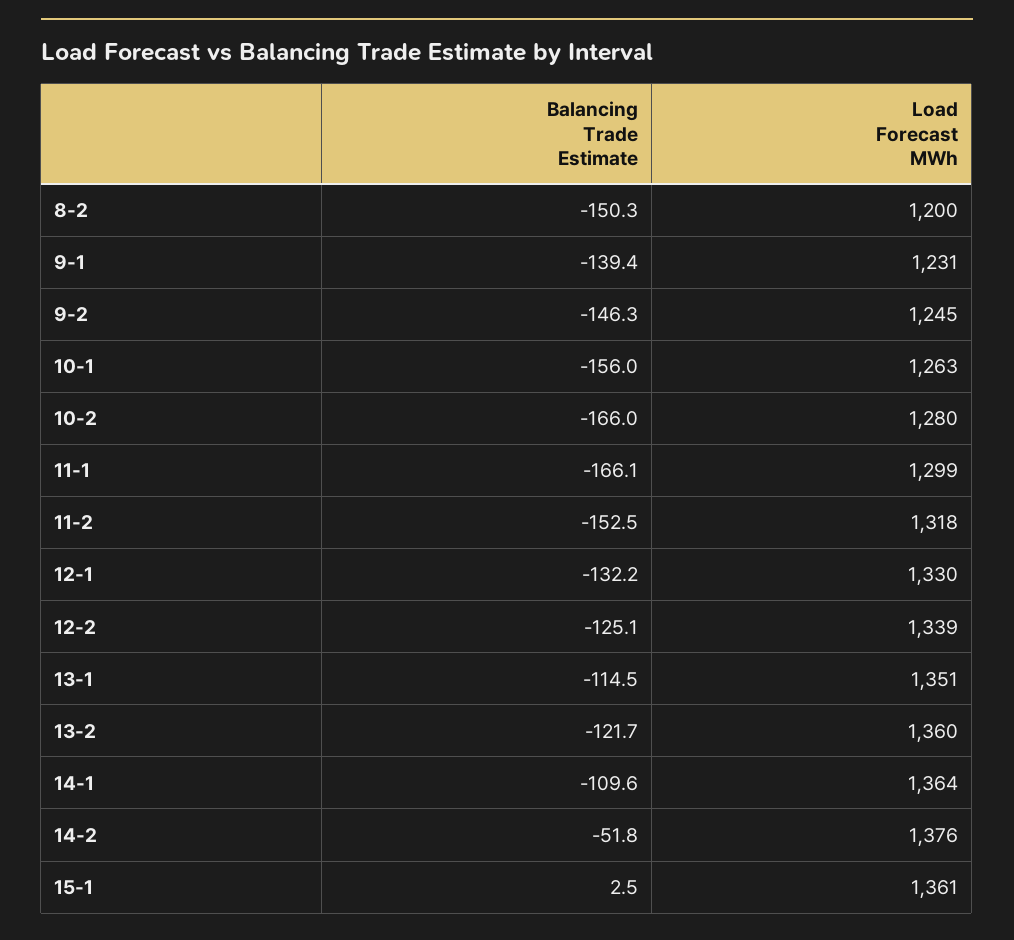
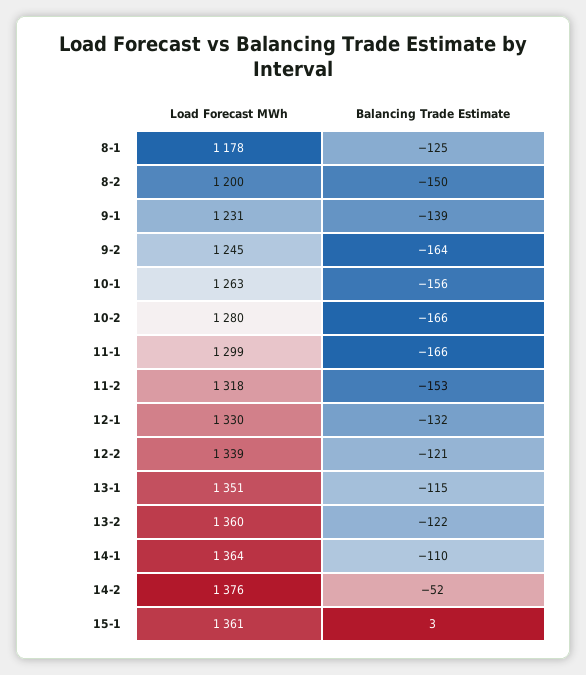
  {
    "Balancing Trade Estimate": {
      "8-2": -150.3,
      "9-1": -139.4,
-     "9-2": -146.3,
+     "9-2": -164,
      "10-1": -156,
      "10-2": -166,
      "11-1": -166.1,
      "11-2": -152.5,
      "12-1": -132.2,
-     "12-2": -125.1,
+     "12-2": -121,
      "13-1": -114.5,
      "13-2": -121.7,
      "14-1": -109.6,
      "14-2": -51.8,
-     "15-1": 2.5
+     "15-1": 2.5,
+     "8-1": -125
    },
    "Load Forecast MWh": {
      "8-2": 1200,
      "9-1": 1231,
      "9-2": 1245,
      "10-1": 1263,
      "10-2": 1280,
      "11-1": 1299,
      "11-2": 1318,
      "12-1": 1330,
      "12-2": 1339,
      "13-1": 1351,
      "13-2": 1360,
      "14-1": 1364,
      "14-2": 1376,
-     "15-1": 1361
+     "15-1": 1361,
+     "8-1": 1178
    }
  }

